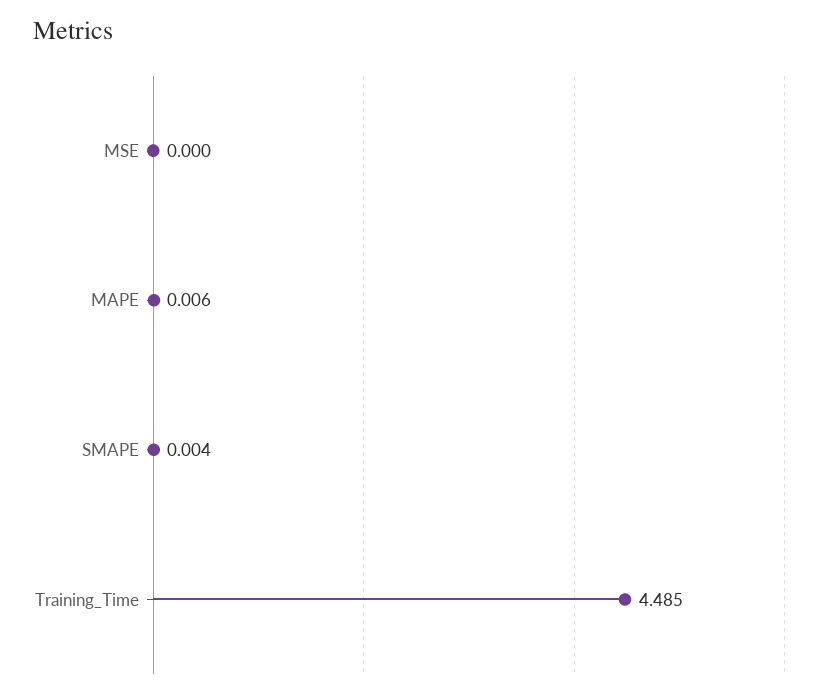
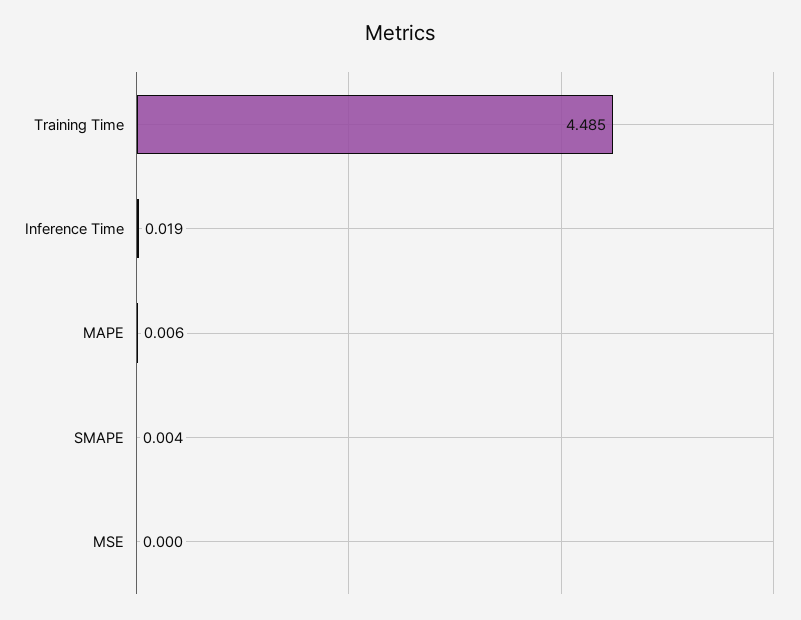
  {
    "MSE": 0,
    "MAPE": 0.006,
    "SMAPE": 0.004,
-   "Training_Time": 4.485
+   "Training_Time": 4.485,
+   "Inference Time": 0.019
  }

